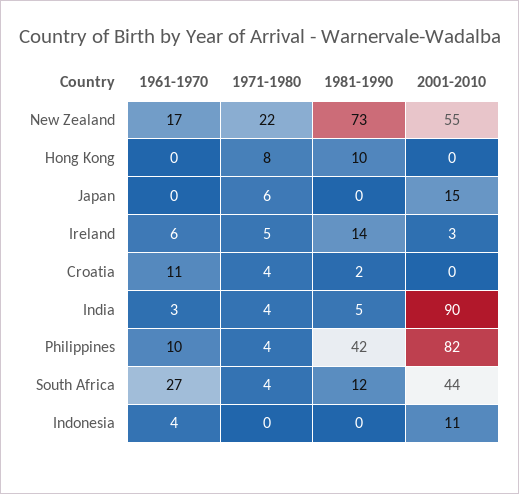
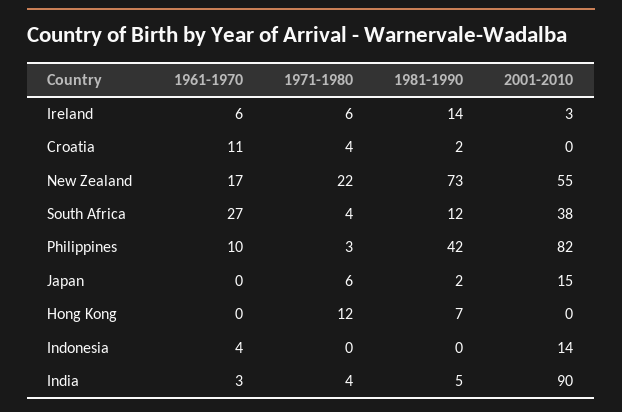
  {
    "1961-1970": {
      "New Zealand": 17,
      "Hong Kong": 0,
      "Japan": 0,
      "Ireland": 6,
      "Croatia": 11,
      "India": 3,
      "Philippines": 10,
      "South Africa": 27,
      "Indonesia": 4
    },
    "1971-1980": {
      "New Zealand": 22,
-     "Hong Kong": 8,
+     "Hong Kong": 12,
      "Japan": 6,
-     "Ireland": 5,
+     "Ireland": 6,
      "Croatia": 4,
      "India": 4,
-     "Philippines": 4,
+     "Philippines": 3,
      "South Africa": 4,
      "Indonesia": 0
    },
    "1981-1990": {
      "New Zealand": 73,
-     "Hong Kong": 10,
+     "Hong Kong": 7,
-     "Japan": 0,
+     "Japan": 2,
      "Ireland": 14,
      "Croatia": 2,
      "India": 5,
      "Philippines": 42,
      "South Africa": 12,
      "Indonesia": 0
    },
    "2001-2010": {
      "New Zealand": 55,
      "Hong Kong": 0,
      "Japan": 15,
      "Ireland": 3,
      "Croatia": 0,
      "India": 90,
      "Philippines": 82,
-     "South Africa": 44,
+     "South Africa": 38,
-     "Indonesia": 11
+     "Indonesia": 14
    }
  }

